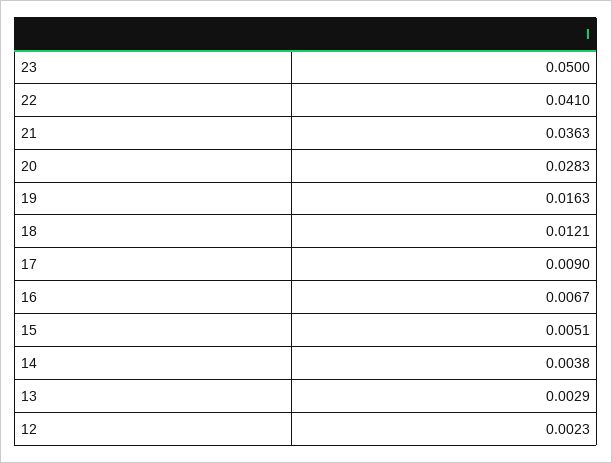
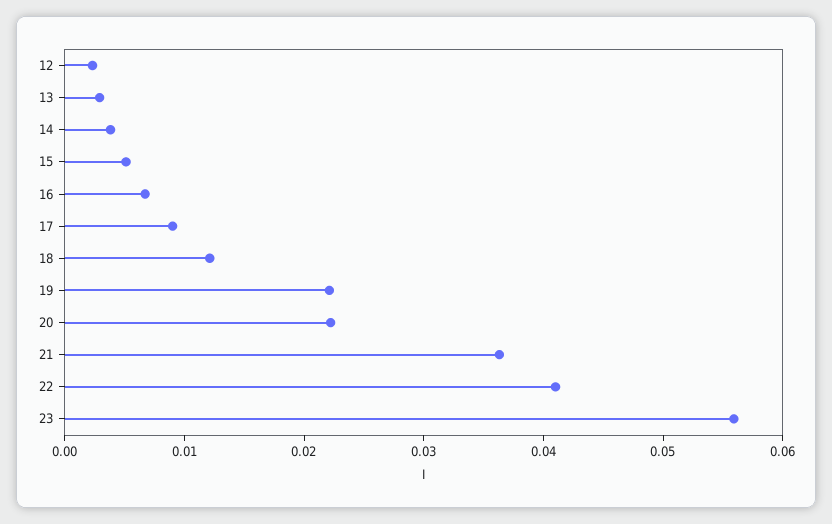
  {
-   "23": 0.05,
+   "23": 0.056,
    "22": 0.041,
    "21": 0.0363,
-   "20": 0.0283,
+   "20": 0.022,
-   "19": 0.0163,
+   "19": 0.022,
    "18": 0.0121,
    "17": 0.009,
    "16": 0.0067,
    "15": 0.0051,
    "14": 0.0038,
    "13": 0.0029,
    "12": 0.0023
  }

